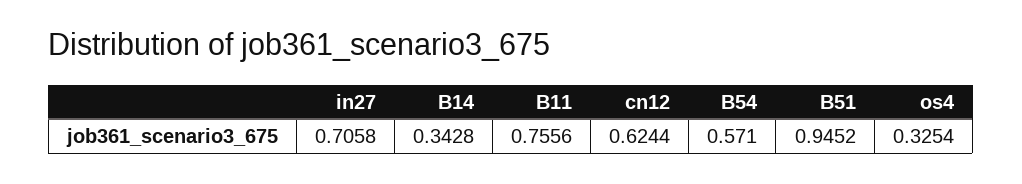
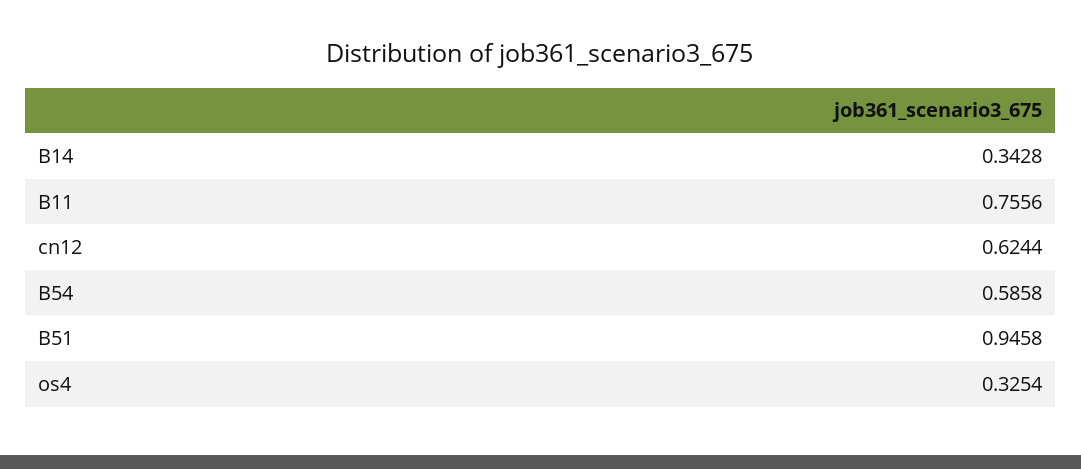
  {
-   "in27": 0.7058,
    "B14": 0.3428,
    "B11": 0.7556,
    "cn12": 0.6244,
-   "B54": 0.571,
+   "B54": 0.5858,
-   "B51": 0.9452,
+   "B51": 0.9458,
    "os4": 0.3254
  }

